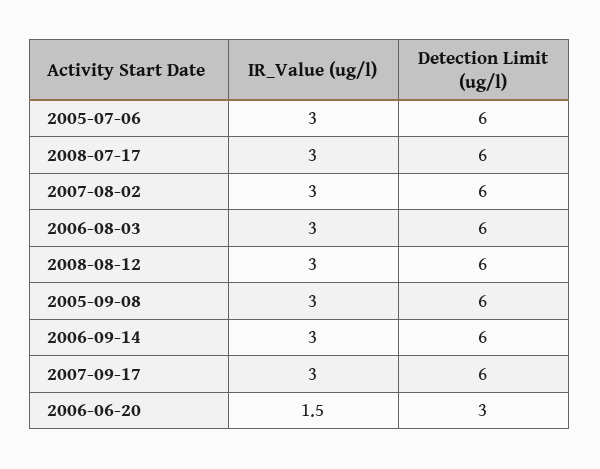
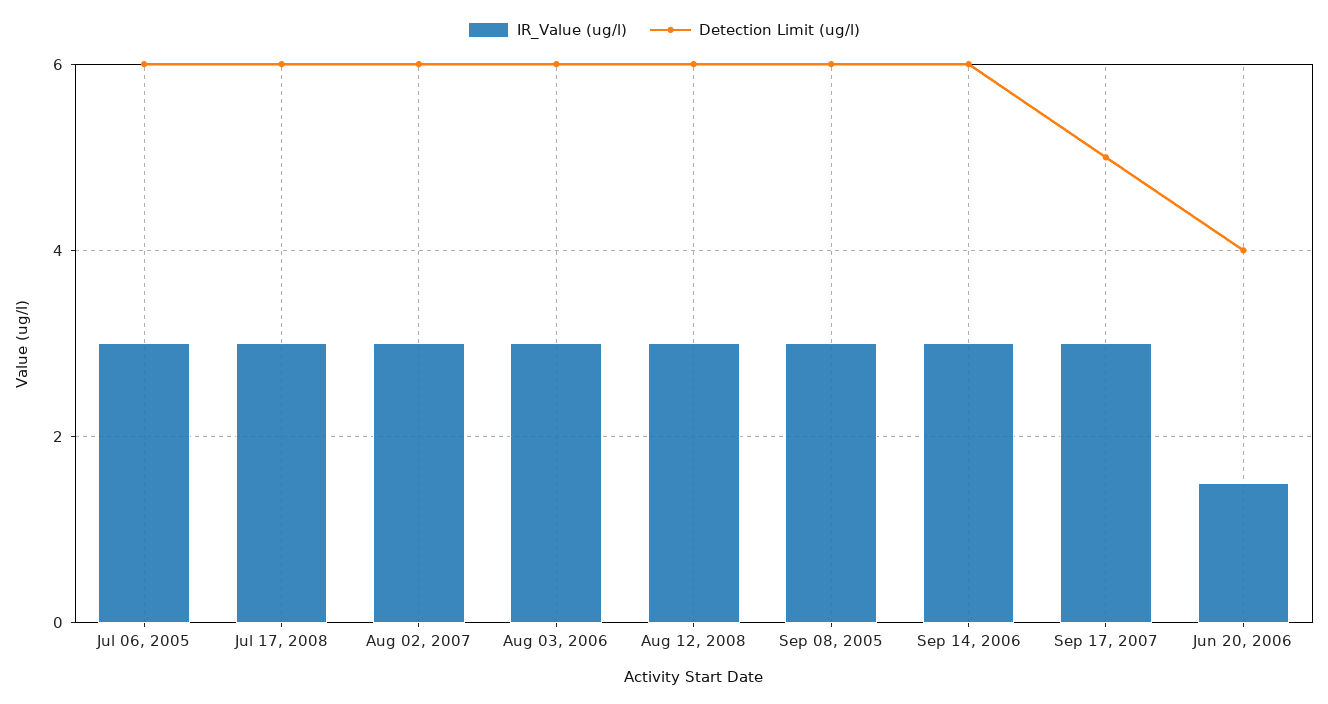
  {
    "IR_Value (ug/l)": {
      "2005-07-06": 3,
      "2008-07-17": 3,
      "2007-08-02": 3,
      "2006-08-03": 3,
      "2008-08-12": 3,
      "2005-09-08": 3,
      "2006-09-14": 3,
      "2007-09-17": 3,
      "2006-06-20": 1.5
    },
    "Detection Limit (ug/l)": {
      "2005-07-06": 6,
      "2008-07-17": 6,
      "2007-08-02": 6,
      "2006-08-03": 6,
      "2008-08-12": 6,
      "2005-09-08": 6,
      "2006-09-14": 6,
-     "2007-09-17": 6,
+     "2007-09-17": 5,
-     "2006-06-20": 3
+     "2006-06-20": 4
    }
  }

